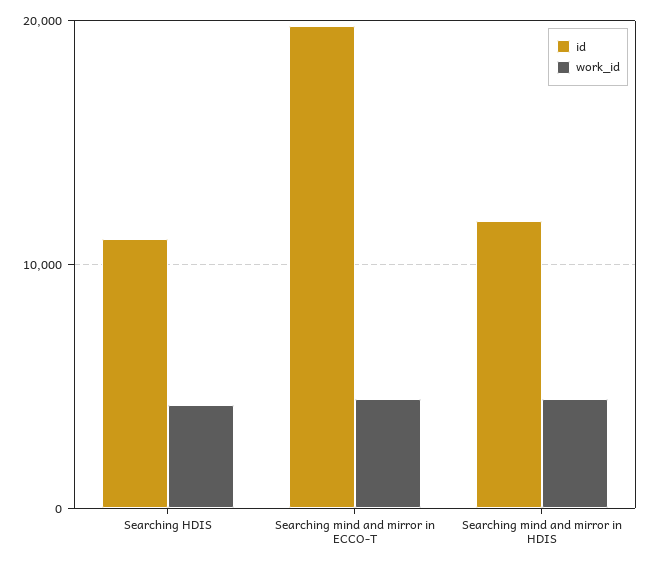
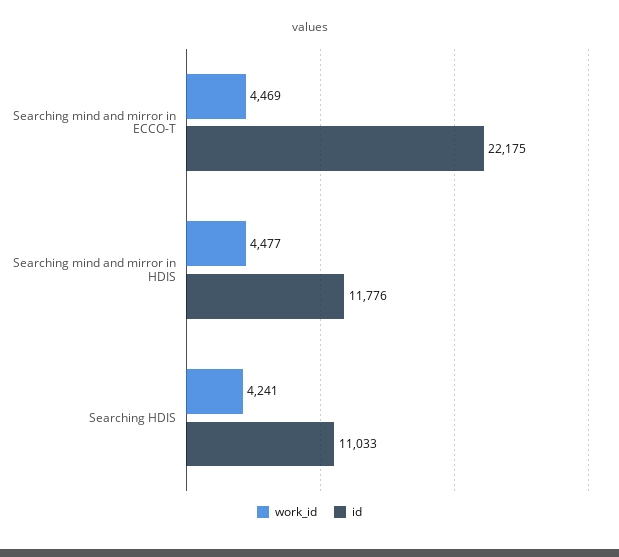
  {
    "id": {
      "Searching HDIS": 11033,
-     "Searching mind and mirror in ECCO-T": 20000,
+     "Searching mind and mirror in ECCO-T": 22175,
      "Searching mind and mirror in HDIS": 11776
    },
    "work_id": {
      "Searching HDIS": 4241,
      "Searching mind and mirror in ECCO-T": 4469,
      "Searching mind and mirror in HDIS": 4477
    }
  }

